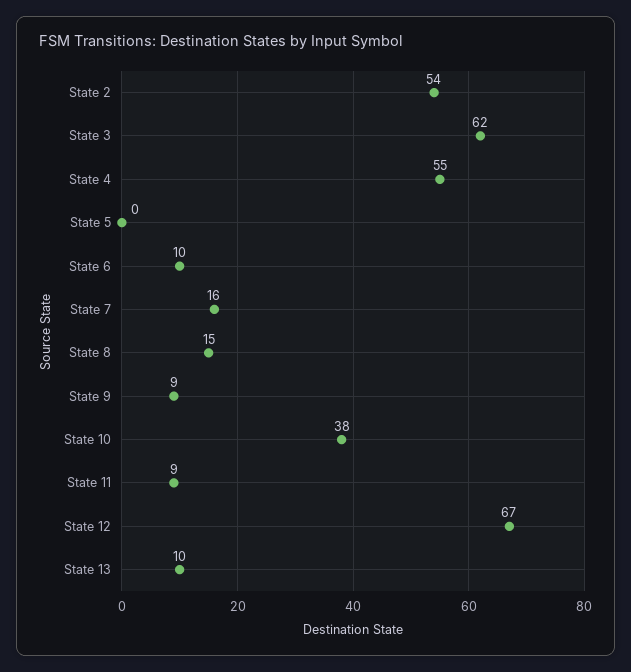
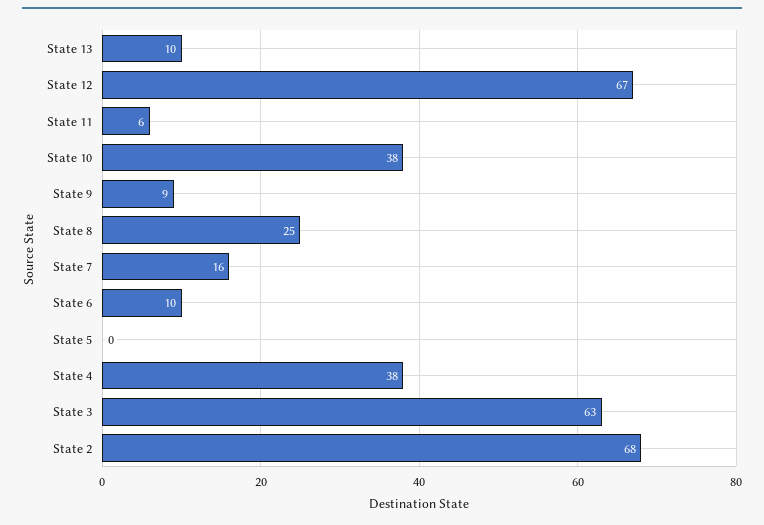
  {
-   "State 2": 54,
+   "State 2": 68,
-   "State 3": 62,
+   "State 3": 63,
-   "State 4": 55,
+   "State 4": 38,
    "State 5": 0,
    "State 6": 10,
    "State 7": 16,
-   "State 8": 15,
+   "State 8": 25,
    "State 9": 9,
    "State 10": 38,
-   "State 11": 9,
+   "State 11": 6,
    "State 12": 67,
    "State 13": 10
  }

